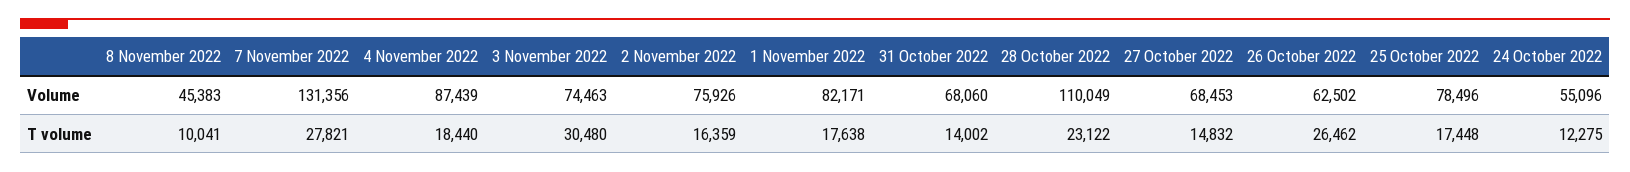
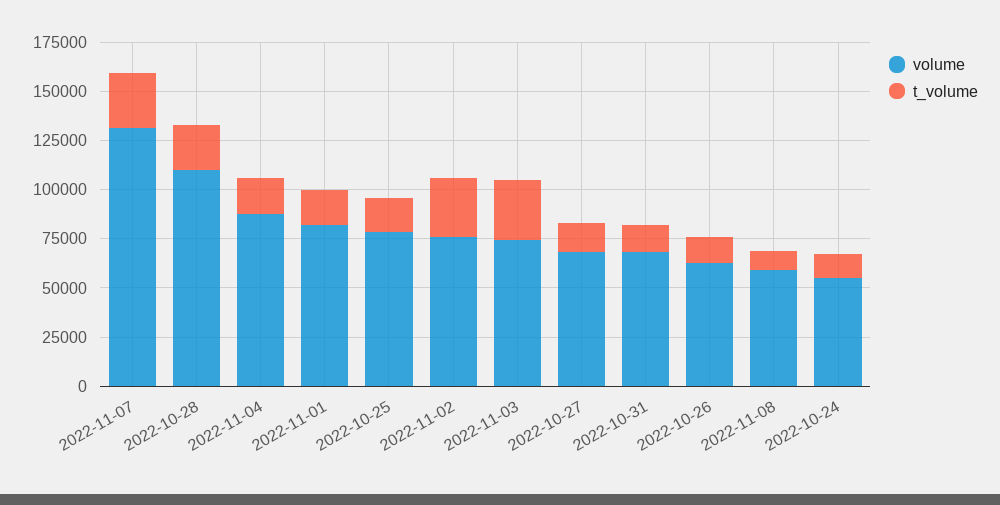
  {
    "Volume": {
-     "8 November 2022": 45383,
+     "8 November 2022": 60000,
      "7 November 2022": 131356,
      "4 November 2022": 87439,
      "3 November 2022": 74463,
      "2 November 2022": 75926,
      "1 November 2022": 82171,
      "31 October 2022": 68060,
      "28 October 2022": 110049,
      "27 October 2022": 68453,
      "26 October 2022": 62502,
      "25 October 2022": 78496,
      "24 October 2022": 55096
    },
    "T volume": {
      "8 November 2022": 10041,
      "7 November 2022": 27821,
      "4 November 2022": 18440,
      "3 November 2022": 30480,
-     "2 November 2022": 16359,
+     "2 November 2022": 30000,
      "1 November 2022": 17638,
      "31 October 2022": 14002,
      "28 October 2022": 23122,
      "27 October 2022": 14832,
-     "26 October 2022": 26462,
+     "26 October 2022": 15000,
      "25 October 2022": 17448,
      "24 October 2022": 12275
    }
  }

